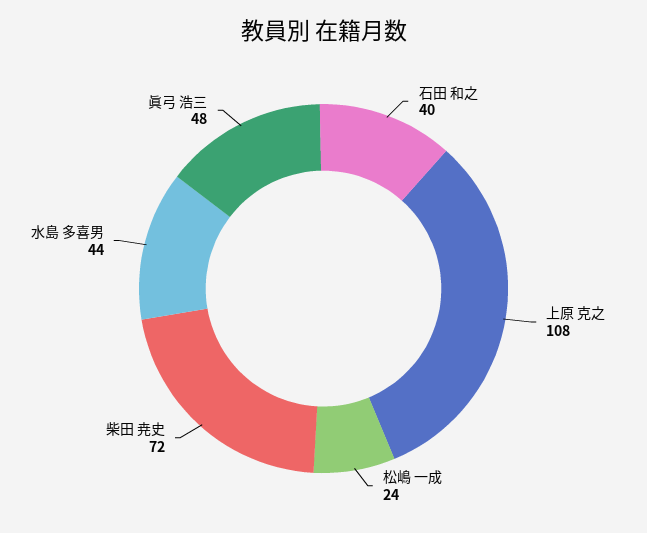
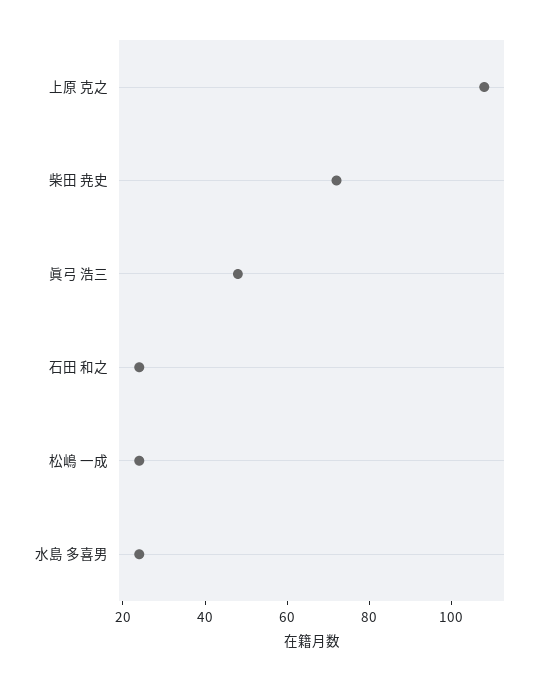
  {
-   "石田 和之": 40,
+   "石田 和之": 25,
    "上原 克之": 108,
    "松嶋 一成": 24,
    "柴田 尭史": 72,
-   "水島 多喜男": 44,
+   "水島 多喜男": 25,
    "眞弓 浩三": 48
  }

